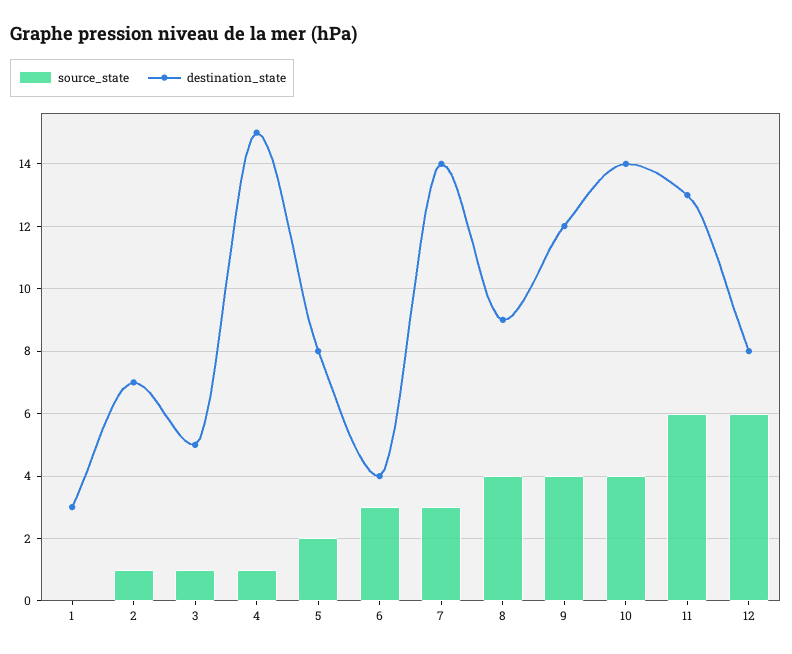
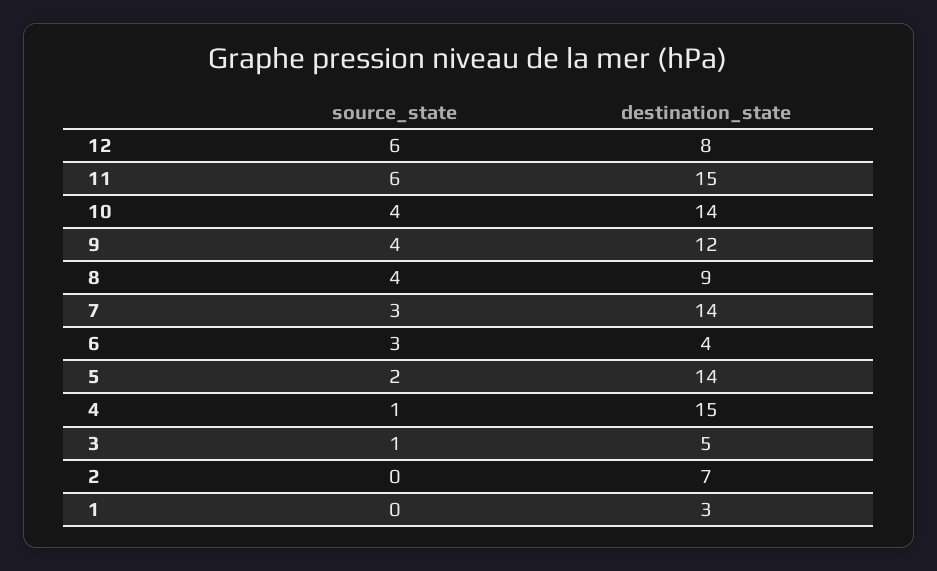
  {
    "source_state": {
      "1": 0,
-     "2": 1,
+     "2": 0,
      "3": 1,
      "4": 1,
      "5": 2,
      "6": 3,
      "7": 3,
      "8": 4,
      "9": 4,
      "10": 4,
      "11": 6,
      "12": 6
    },
    "destination_state": {
      "1": 3,
      "2": 7,
      "3": 5,
      "4": 15,
-     "5": 8,
+     "5": 14,
      "6": 4,
      "7": 14,
      "8": 9,
      "9": 12,
      "10": 14,
-     "11": 13,
+     "11": 15,
      "12": 8
    }
  }

